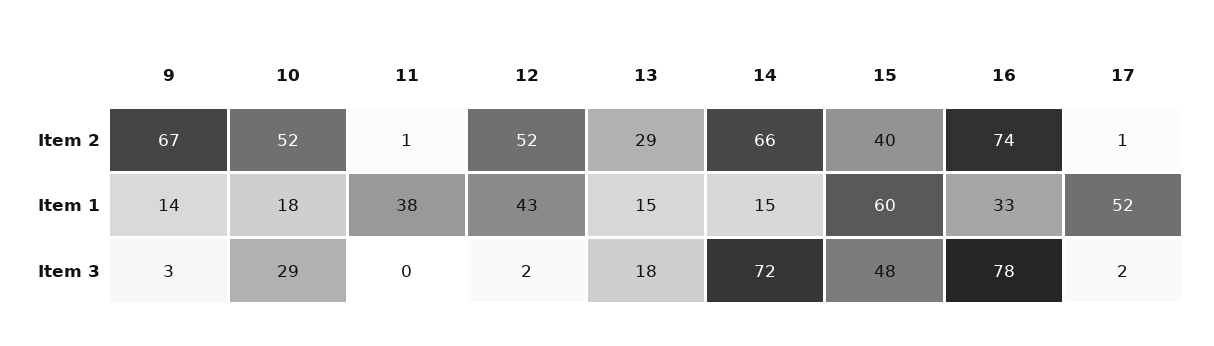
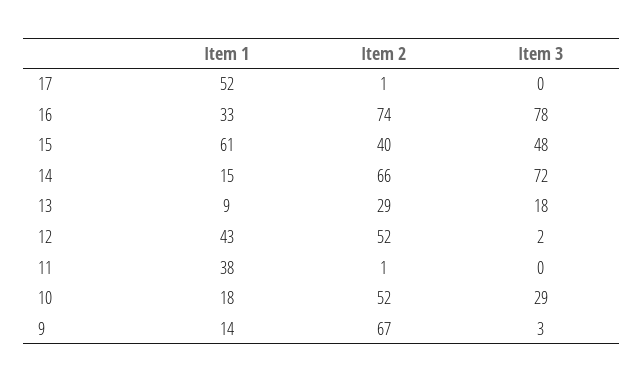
  {
    "9": {
      "Item 2": 67,
      "Item 1": 14,
      "Item 3": 3
    },
    "10": {
      "Item 2": 52,
      "Item 1": 18,
      "Item 3": 29
    },
    "11": {
      "Item 2": 1,
      "Item 1": 38,
      "Item 3": 0
    },
    "12": {
      "Item 2": 52,
      "Item 1": 43,
      "Item 3": 2
    },
    "13": {
      "Item 2": 29,
-     "Item 1": 15,
+     "Item 1": 9,
      "Item 3": 18
    },
    "14": {
      "Item 2": 66,
      "Item 1": 15,
      "Item 3": 72
    },
    "15": {
      "Item 2": 40,
-     "Item 1": 60,
+     "Item 1": 61,
      "Item 3": 48
    },
    "16": {
      "Item 2": 74,
      "Item 1": 33,
      "Item 3": 78
    },
    "17": {
      "Item 2": 1,
      "Item 1": 52,
-     "Item 3": 2
+     "Item 3": 0
    }
  }

